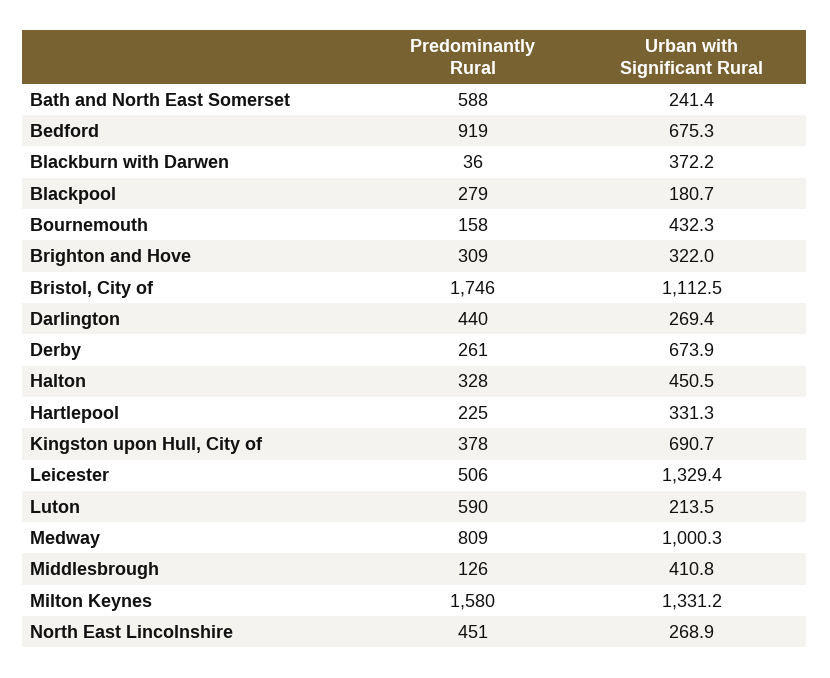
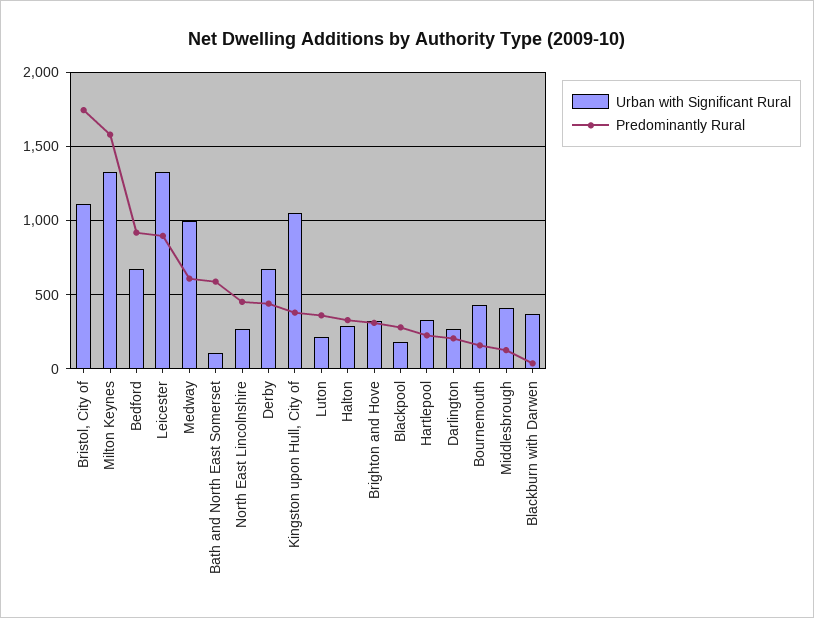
  {
    "Predominantly Rural": {
      "Bath and North East Somerset": 588,
      "Bedford": 919,
      "Blackburn with Darwen": 36,
      "Blackpool": 279,
      "Bournemouth": 158,
      "Brighton and Hove": 309,
      "Bristol, City of": 1746,
-     "Darlington": 440,
+     "Darlington": 200,
-     "Derby": 261,
+     "Derby": 450,
      "Halton": 328,
      "Hartlepool": 225,
      "Kingston upon Hull, City of": 378,
-     "Leicester": 506,
+     "Leicester": 900,
-     "Luton": 590,
+     "Luton": 350,
-     "Medway": 809,
+     "Medway": 600,
      "Middlesbrough": 126,
      "Milton Keynes": 1580,
      "North East Lincolnshire": 451
    },
    "Urban with Significant Rural": {
-     "Bath and North East Somerset": 241.4,
+     "Bath and North East Somerset": 100,
      "Bedford": 675.3,
      "Blackburn with Darwen": 372.2,
      "Blackpool": 180.7,
      "Bournemouth": 432.3,
      "Brighton and Hove": 322,
      "Bristol, City of": 1112.5,
      "Darlington": 269.4,
      "Derby": 673.9,
-     "Halton": 450.5,
+     "Halton": 300,
      "Hartlepool": 331.3,
-     "Kingston upon Hull, City of": 690.7,
+     "Kingston upon Hull, City of": 1050,
      "Leicester": 1329.4,
      "Luton": 213.5,
      "Medway": 1000.3,
      "Middlesbrough": 410.8,
      "Milton Keynes": 1331.2,
      "North East Lincolnshire": 268.9
    }
  }

